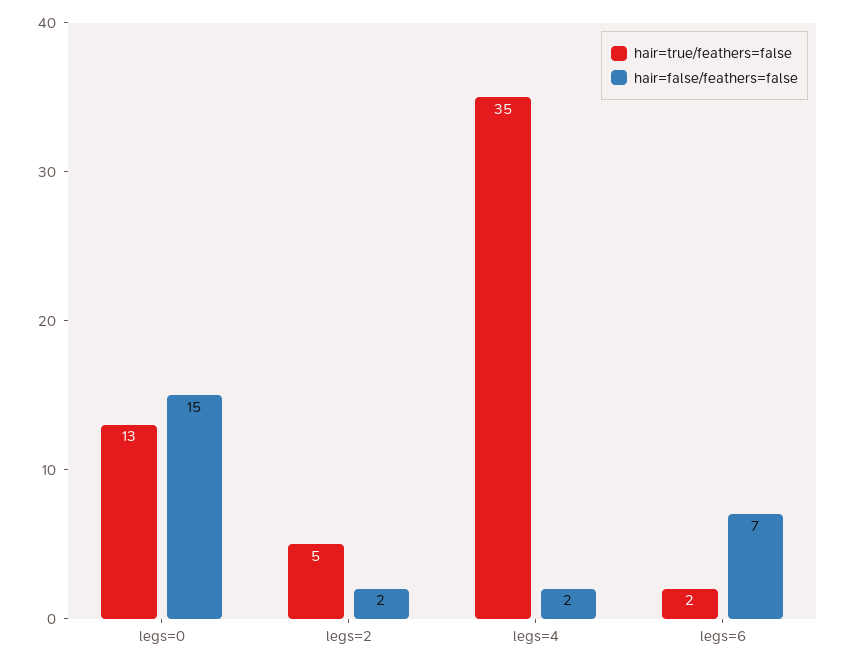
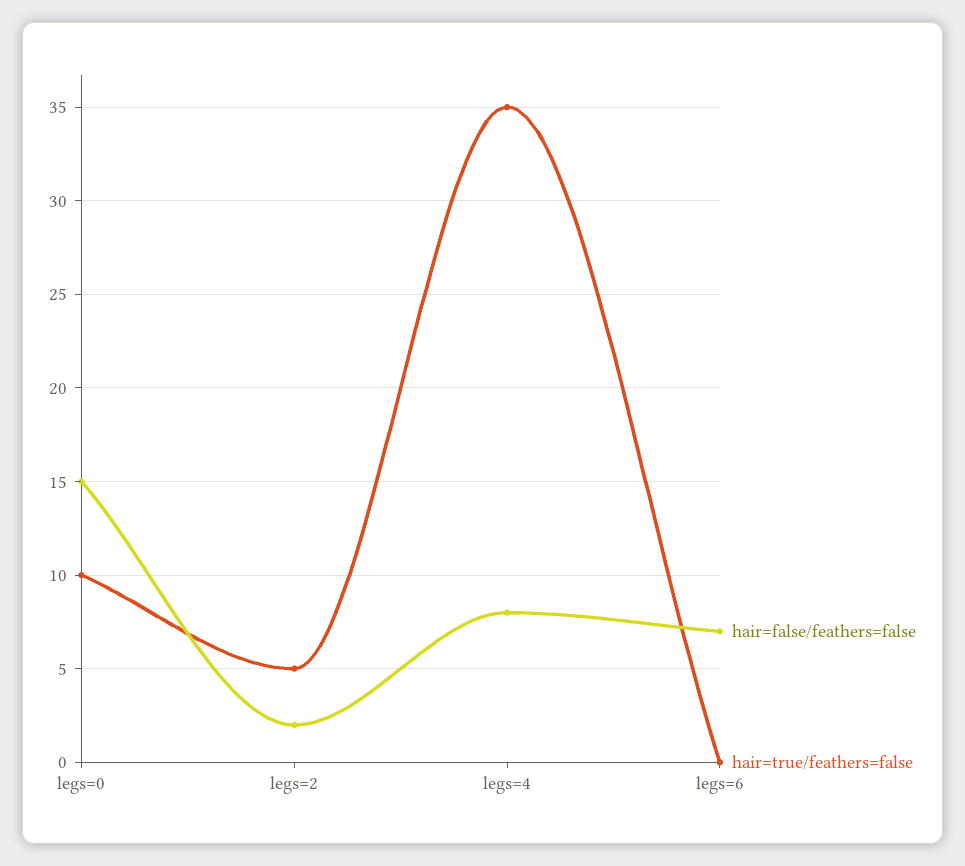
  {
    "hair=true/feathers=false": {
-     "legs=0": 13,
+     "legs=0": 10,
      "legs=2": 5,
      "legs=4": 35,
-     "legs=6": 2
+     "legs=6": 0
    },
    "hair=false/feathers=false": {
      "legs=0": 15,
      "legs=2": 2,
-     "legs=4": 2,
+     "legs=4": 8,
      "legs=6": 7
    }
  }

